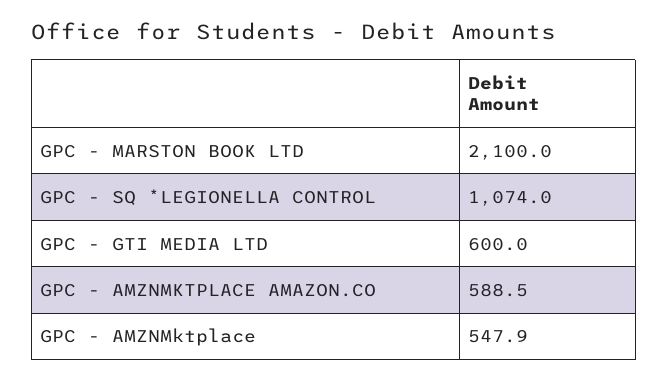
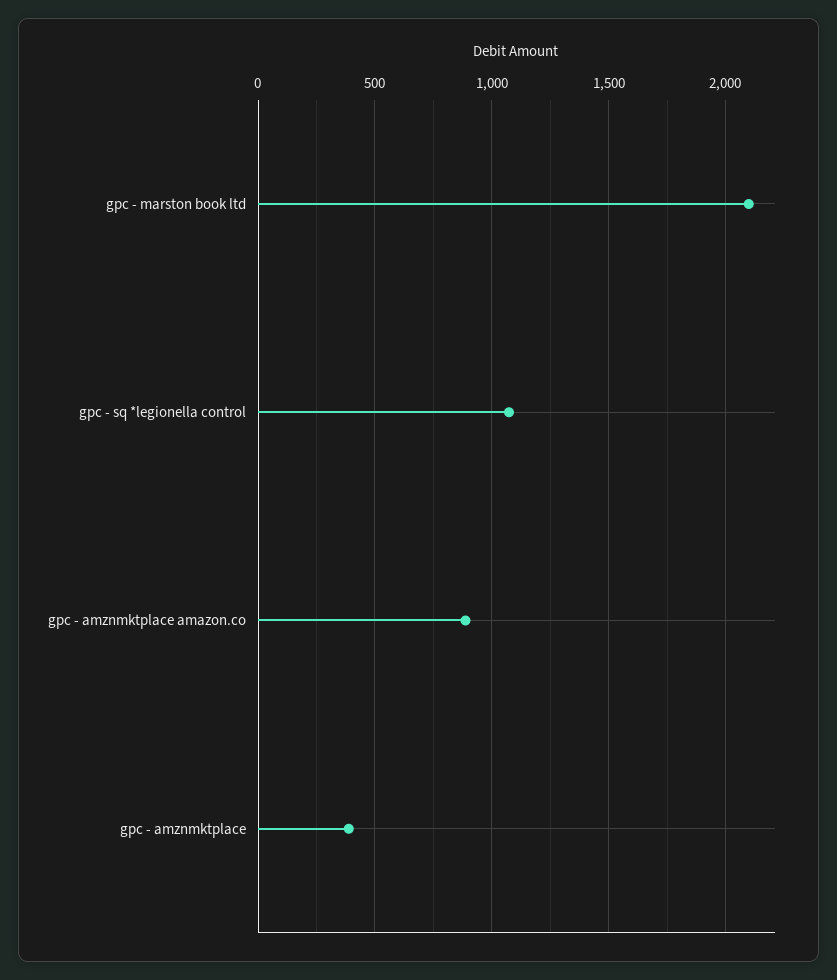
  {
    "GPC - MARSTON BOOK LTD": 2100,
    "GPC - SQ *LEGIONELLA CONTROL": 1074,
-   "GPC - GTI MEDIA LTD": 600,
-   "GPC - AMZNMKTPLACE AMAZON.CO": 588.5,
+   "GPC - AMZNMKTPLACE AMAZON.CO": 900,
-   "GPC - AMZNMktplace": 547.9
+   "GPC - AMZNMktplace": 400
  }

